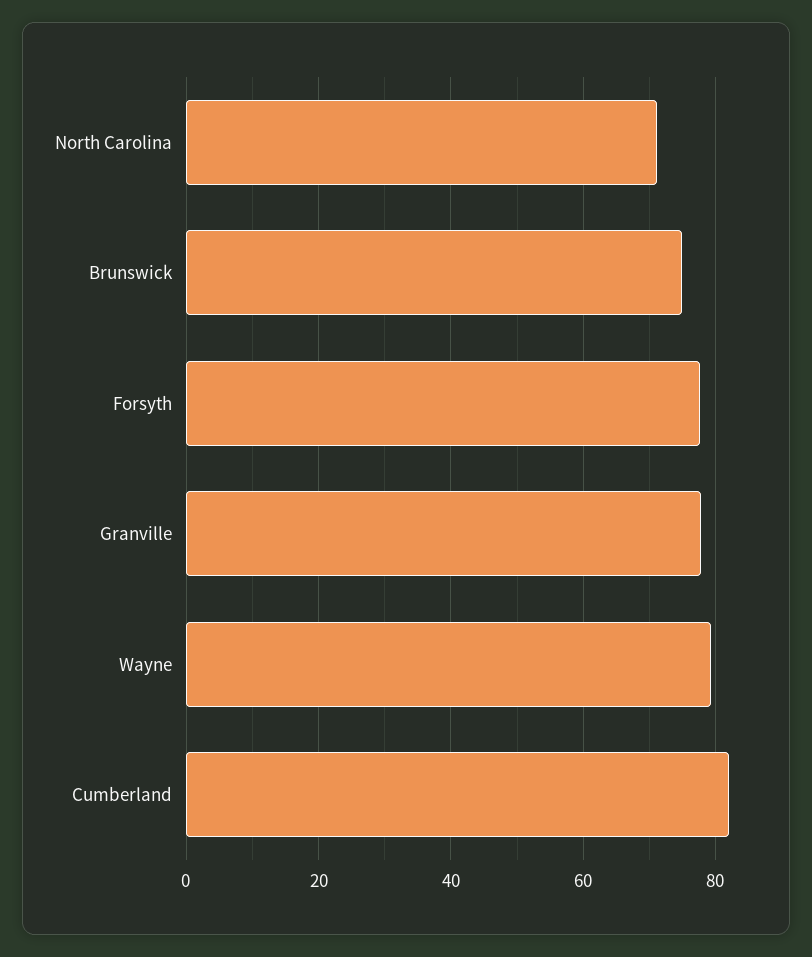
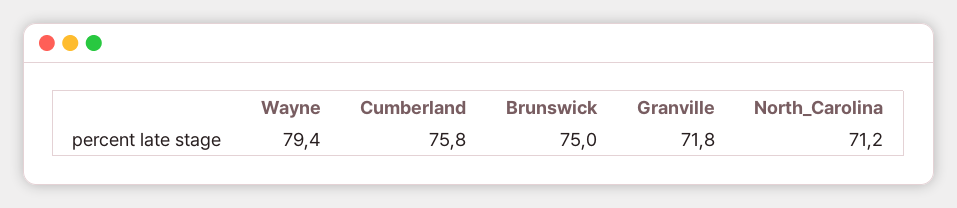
  {
    "North Carolina": 71.2,
    "Brunswick": 75,
-   "Forsyth": 78,
-   "Granville": 78,
+   "Granville": 71.8,
    "Wayne": 79.4,
-   "Cumberland": 82
+   "Cumberland": 75.8
  }

